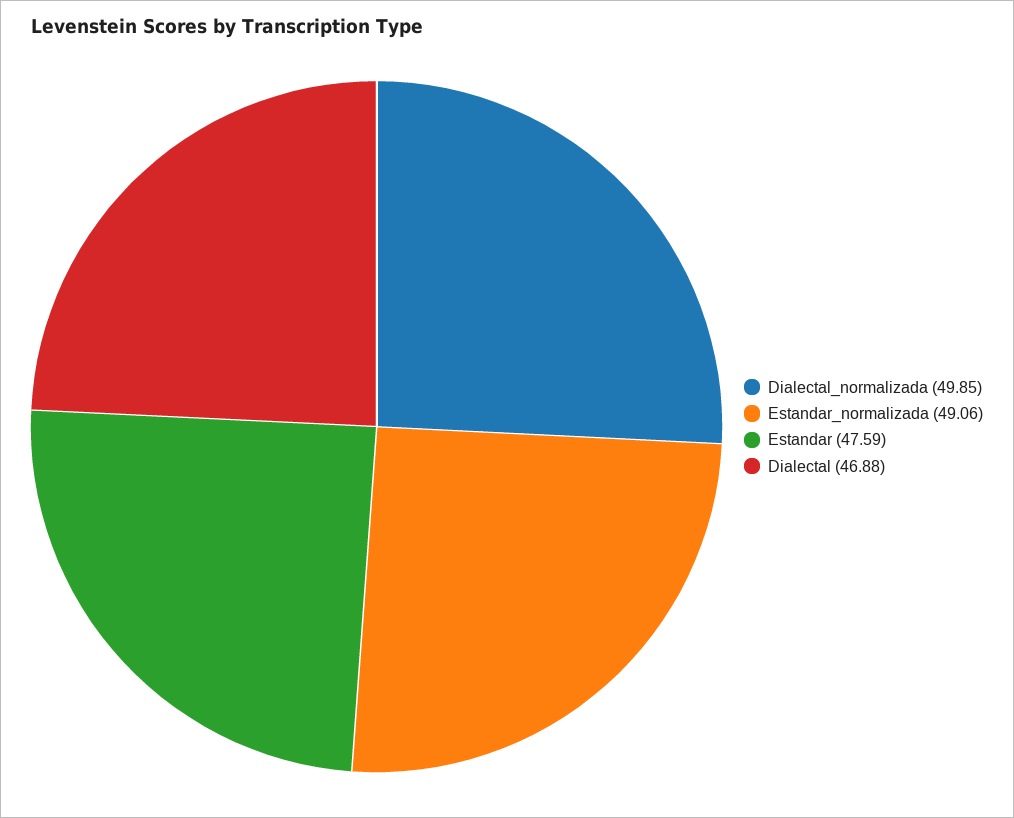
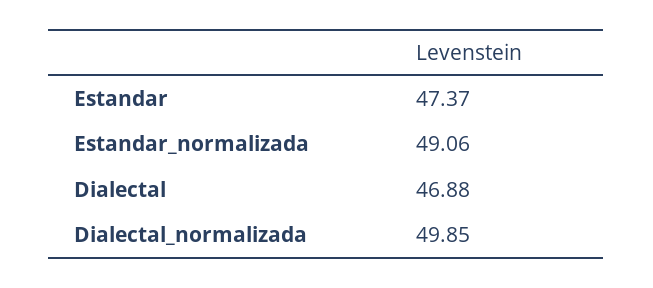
  {
    "Dialectal_normalizada": 49.85,
    "Estandar_normalizada": 49.06,
-   "Estandar": 47.59,
+   "Estandar": 47.37,
    "Dialectal": 46.88
  }

